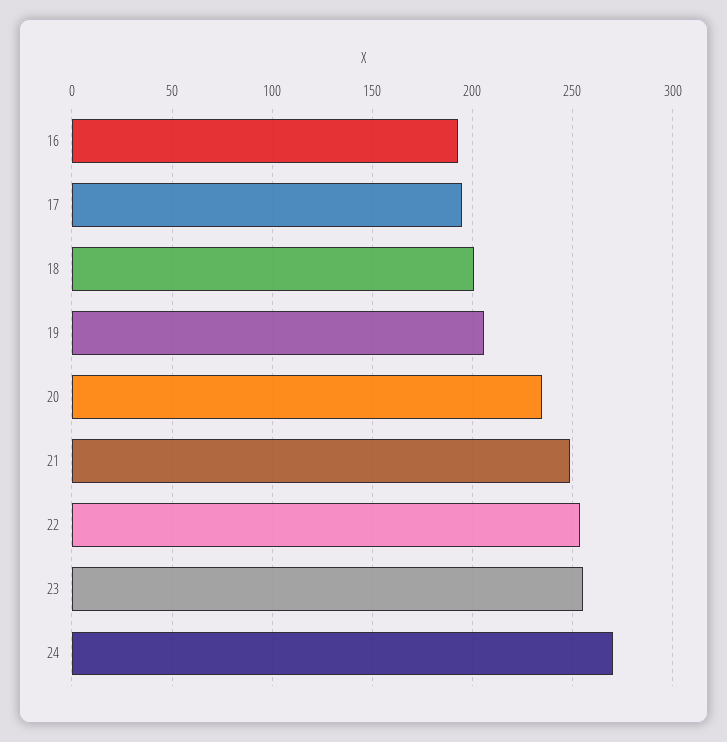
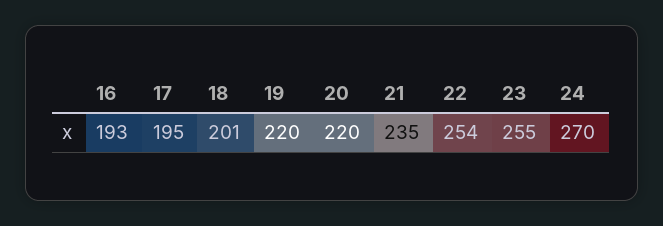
  {
    "16": 193,
    "17": 195,
    "18": 201,
-   "19": 205,
+   "19": 220,
-   "20": 235,
+   "20": 220,
-   "21": 250,
+   "21": 235,
    "22": 254,
    "23": 255,
    "24": 270
  }

